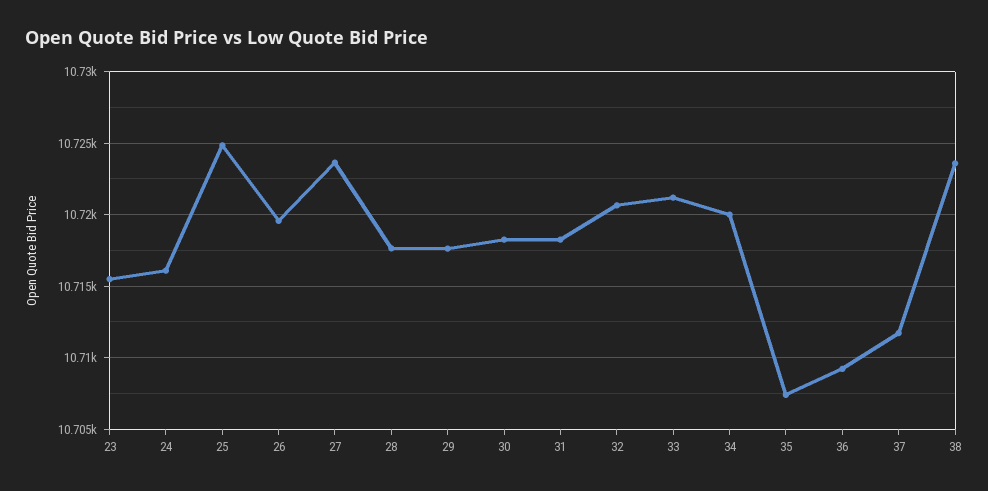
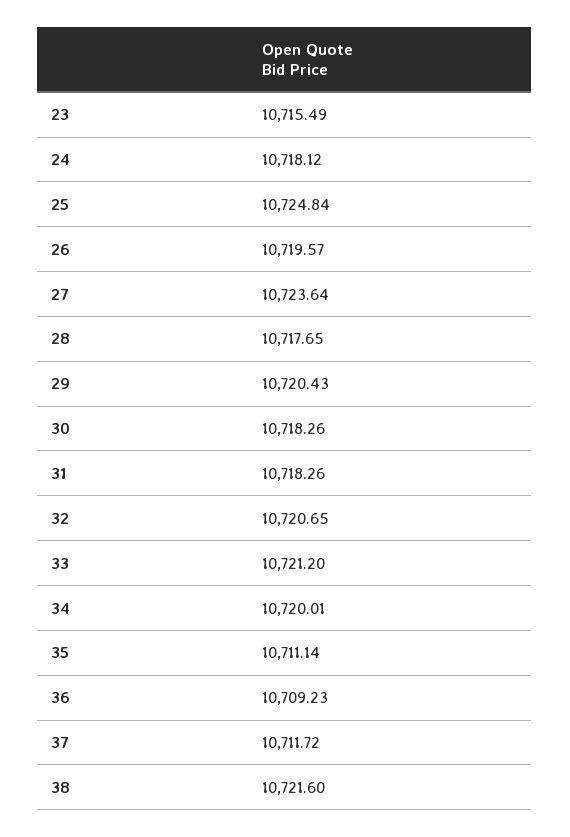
  {
    "23": 10715.49,
-   "24": 10716,
+   "24": 10718.12,
    "25": 10724.84,
    "26": 10719.57,
    "27": 10723.64,
    "28": 10717.65,
-   "29": 10717.5,
+   "29": 10720.43,
    "30": 10718.26,
    "31": 10718.26,
    "32": 10720.65,
    "33": 10721.2,
    "34": 10720.01,
-   "35": 10707.5,
+   "35": 10711.14,
    "36": 10709.23,
    "37": 10711.72,
-   "38": 10723.5
+   "38": 10721.6
  }

